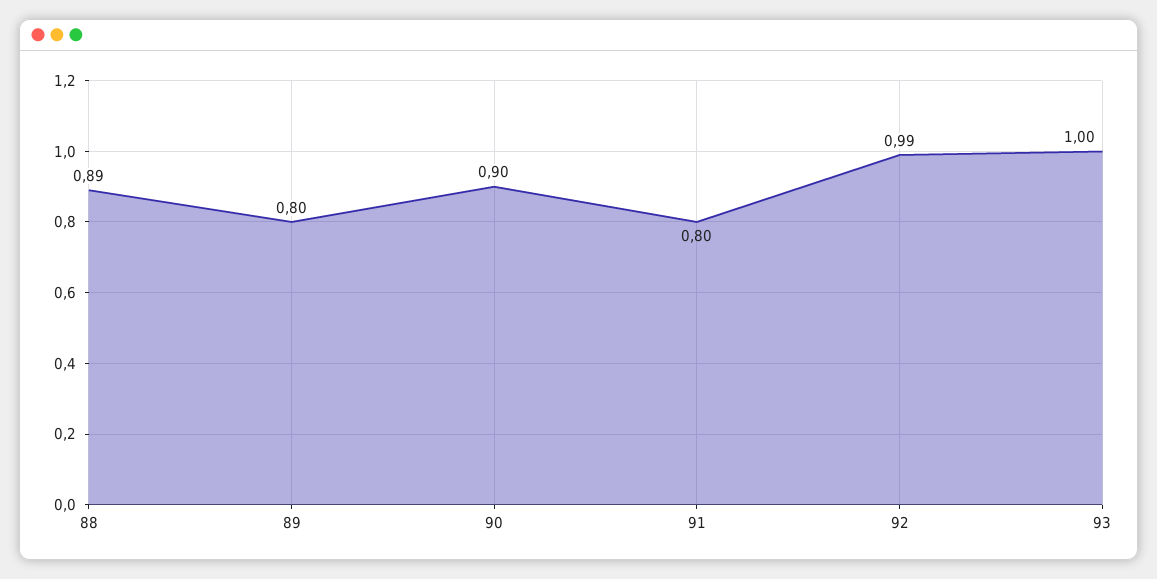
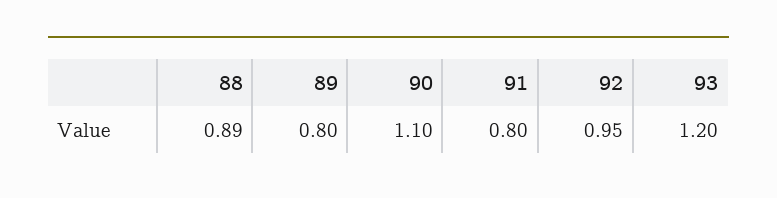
  {
    "88": 0.89,
    "89": 0.8,
-   "90": 0.9,
+   "90": 1.1,
    "91": 0.8,
-   "92": 0.99,
+   "92": 0.95,
-   "93": 1
+   "93": 1.2
  }

